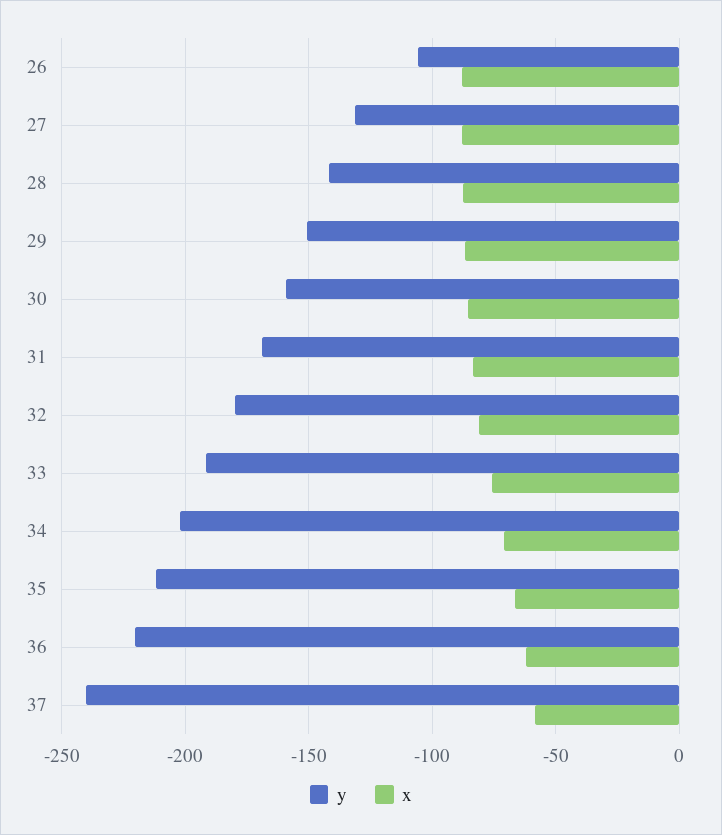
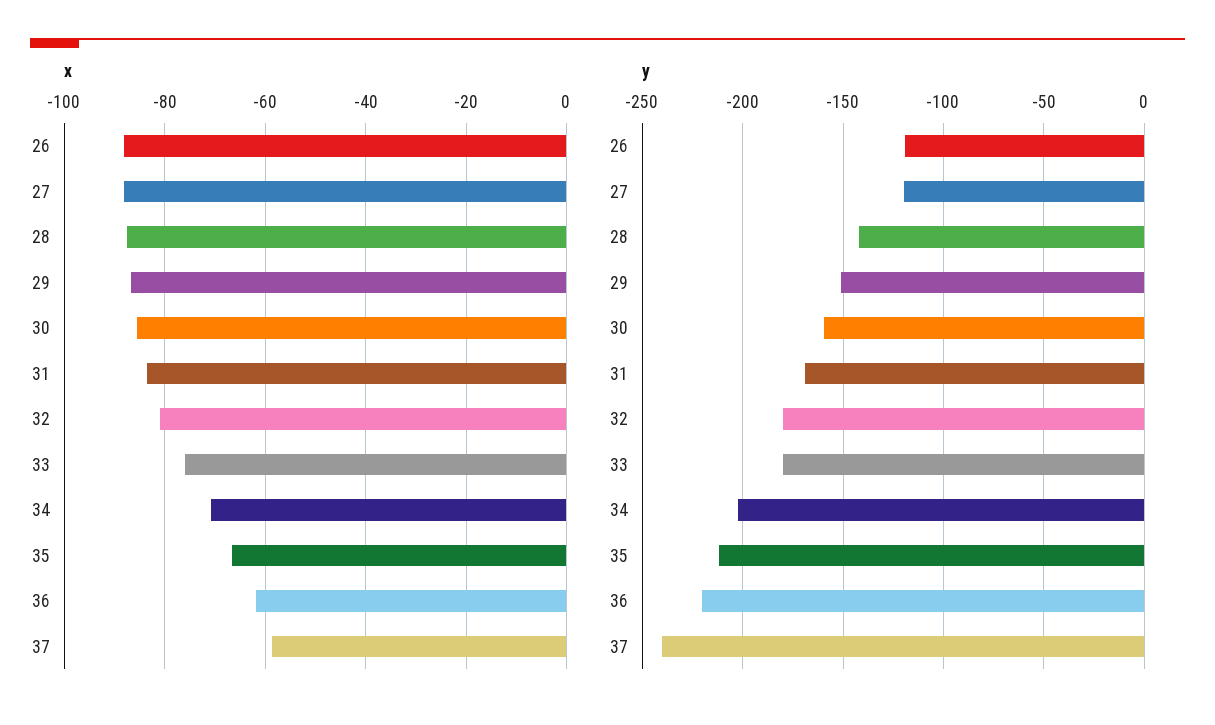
  {
    "y": {
-     "26": -105,
+     "26": -120,
-     "27": -130,
+     "27": -120,
      "28": -140,
      "29": -150,
      "30": -160,
      "31": -170,
      "32": -180,
-     "33": -190,
+     "33": -180,
      "34": -200,
      "35": -210,
      "36": -220,
      "37": -240
    },
    "x": {
      "26": -88,
      "27": -88,
      "28": -88,
      "29": -86,
      "30": -86,
      "31": -84,
      "32": -80,
      "33": -76,
      "34": -70,
      "35": -66,
      "36": -62,
      "37": -58
    }
  }

